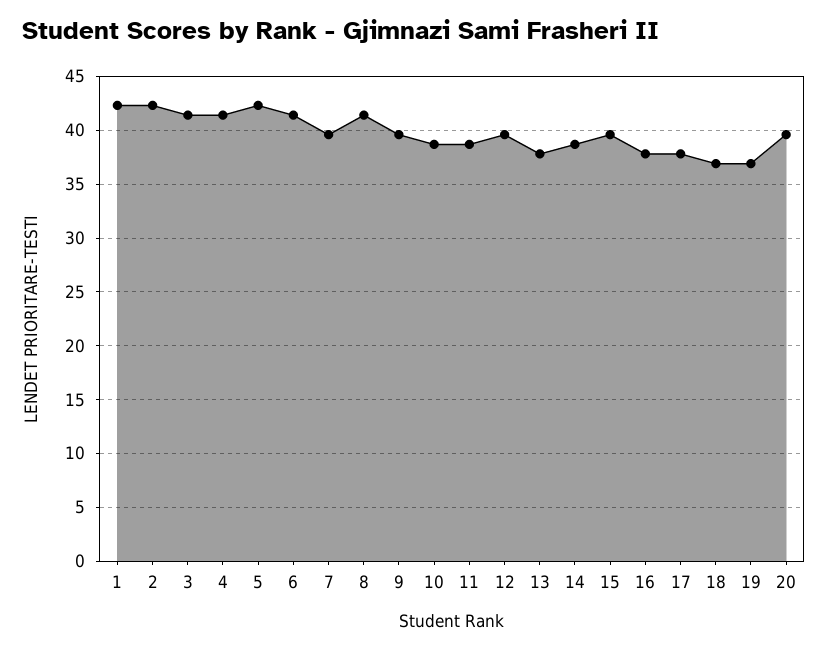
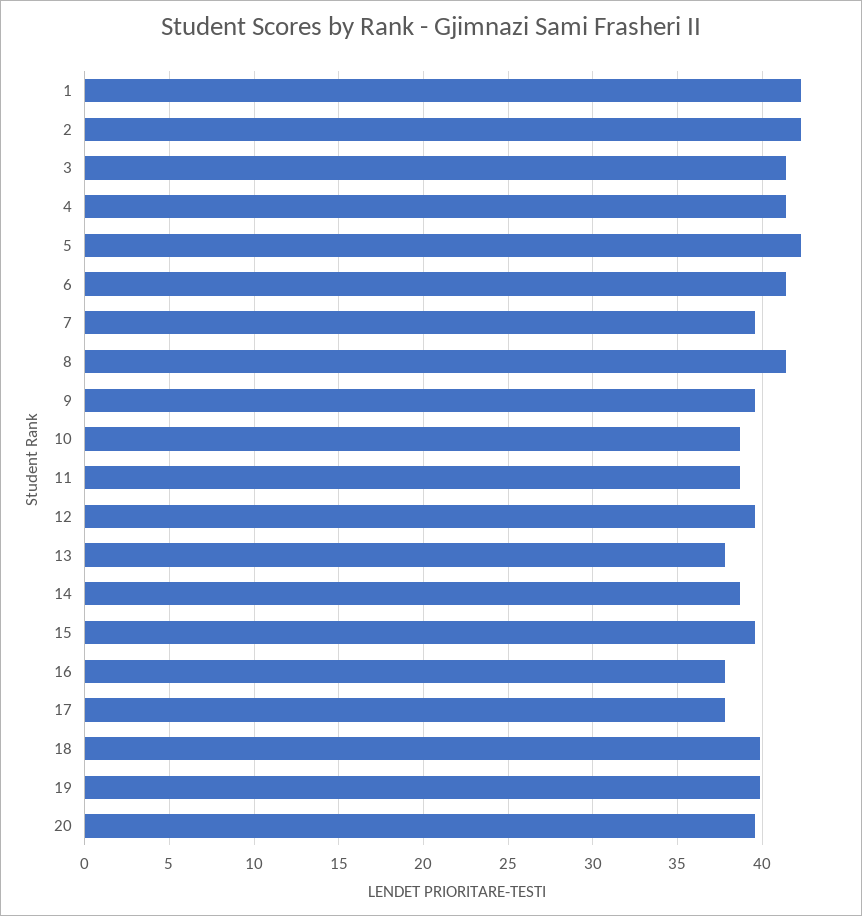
  {
    "1": 42.5,
    "2": 42.5,
    "3": 41.5,
    "4": 41.5,
    "5": 42.5,
    "6": 41.5,
    "7": 39.5,
    "8": 41.5,
    "9": 39.5,
    "10": 38.5,
    "11": 38.5,
    "12": 39.5,
    "13": 38,
    "14": 38.5,
    "15": 39.5,
    "16": 38,
    "17": 38,
-   "18": 37,
+   "18": 40,
-   "19": 37,
+   "19": 40,
    "20": 39.5
  }

